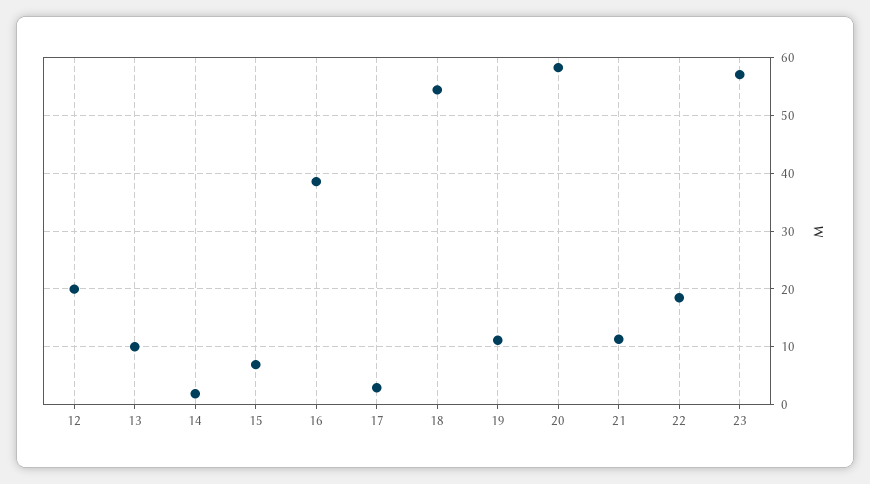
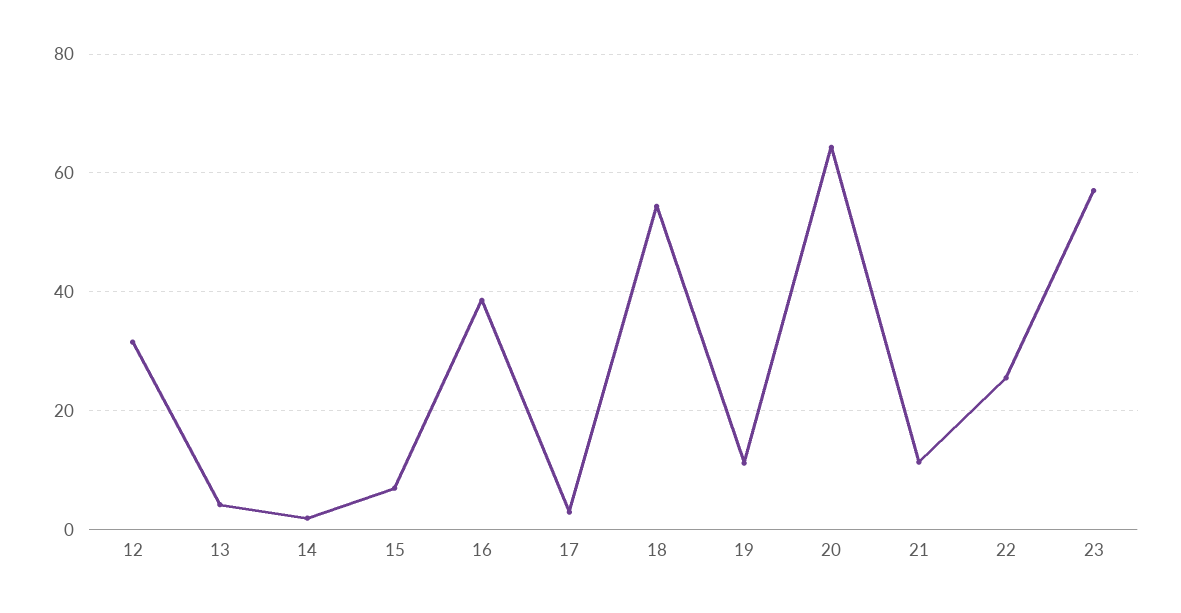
  {
-   "12": 20,
+   "12": 32,
-   "13": 10,
+   "13": 4,
    "14": 2,
    "15": 6,
    "16": 38,
    "17": 2,
    "18": 54,
    "19": 12,
-   "20": 58,
+   "20": 64,
    "21": 12,
-   "22": 18,
+   "22": 26,
    "23": 58
  }

